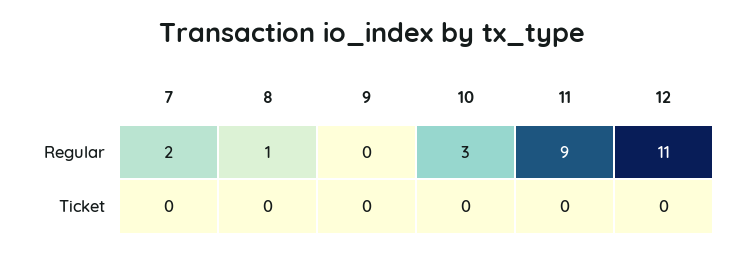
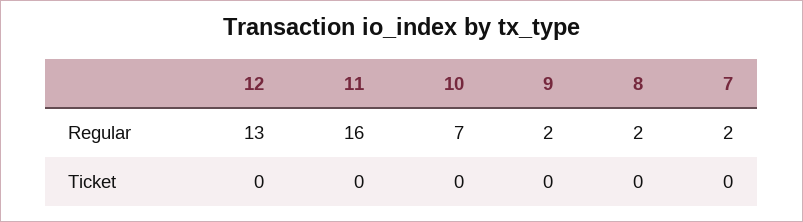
  {
    "7": {
      "Regular": 2,
      "Ticket": 0
    },
    "8": {
-     "Regular": 1,
+     "Regular": 2,
      "Ticket": 0
    },
    "9": {
-     "Regular": 0,
+     "Regular": 2,
      "Ticket": 0
    },
    "10": {
-     "Regular": 3,
+     "Regular": 7,
      "Ticket": 0
    },
    "11": {
-     "Regular": 9,
+     "Regular": 16,
      "Ticket": 0
    },
    "12": {
-     "Regular": 11,
+     "Regular": 13,
      "Ticket": 0
    }
  }

